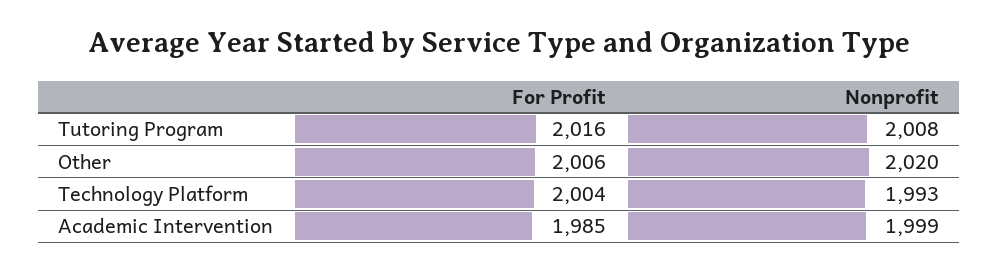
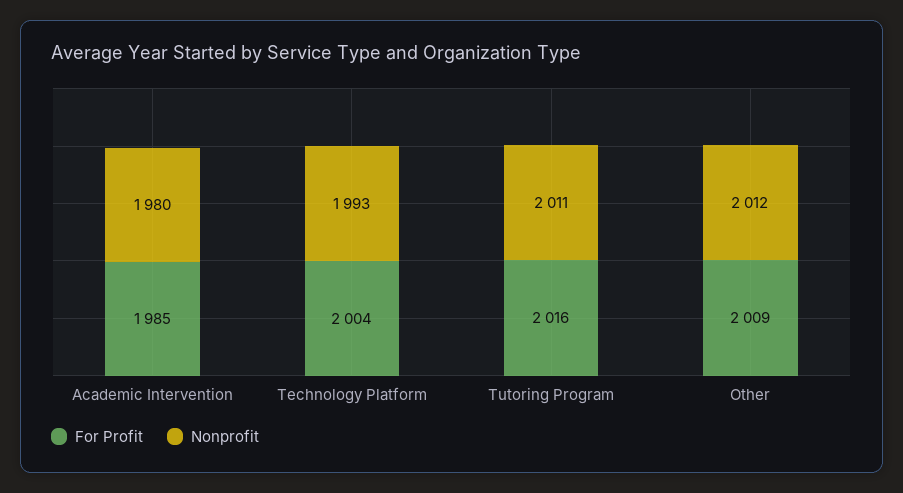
  {
    "For Profit": {
      "Tutoring Program": 2016,
-     "Other": 2006,
+     "Other": 2009,
      "Technology Platform": 2004,
      "Academic Intervention": 1985
    },
    "Nonprofit": {
-     "Tutoring Program": 2008,
+     "Tutoring Program": 2011,
-     "Other": 2020,
+     "Other": 2012,
      "Technology Platform": 1993,
-     "Academic Intervention": 1999
+     "Academic Intervention": 1980
    }
  }

